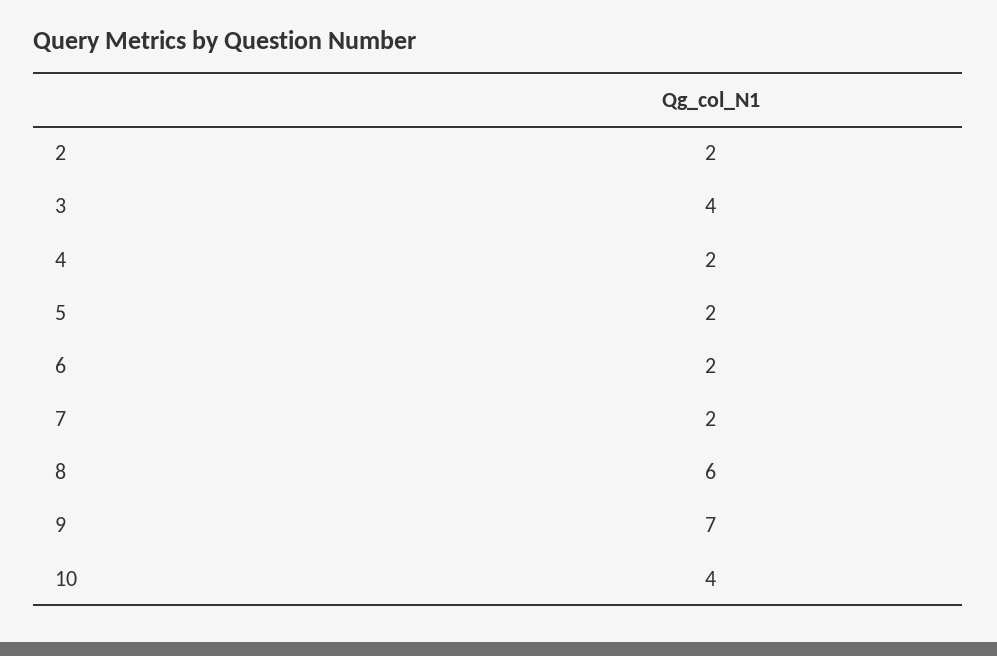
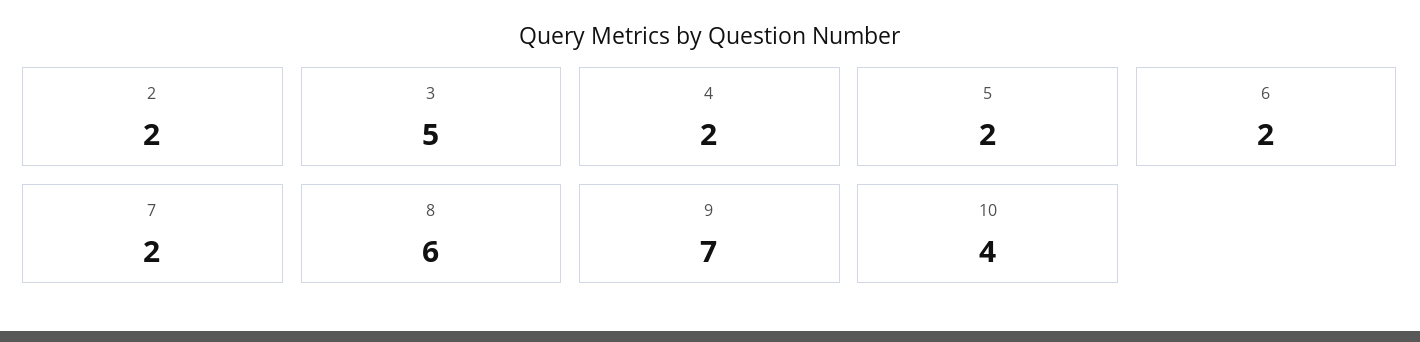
  {
    "2": 2,
-   "3": 4,
+   "3": 5,
    "4": 2,
    "5": 2,
    "6": 2,
    "7": 2,
    "8": 6,
    "9": 7,
    "10": 4
  }

